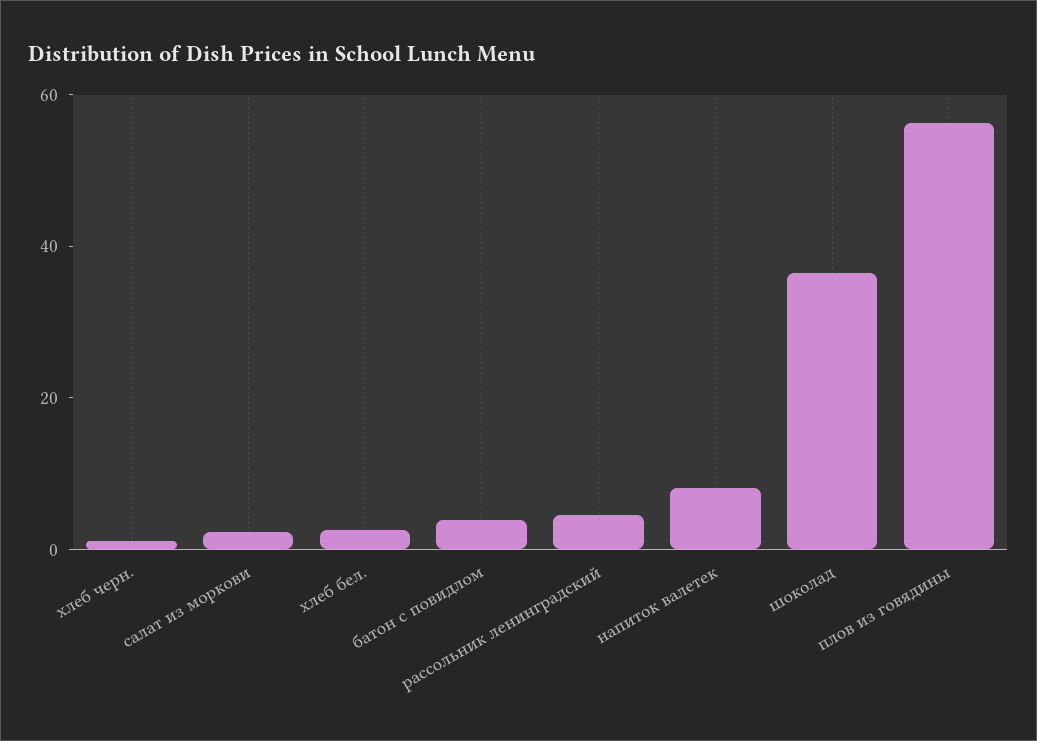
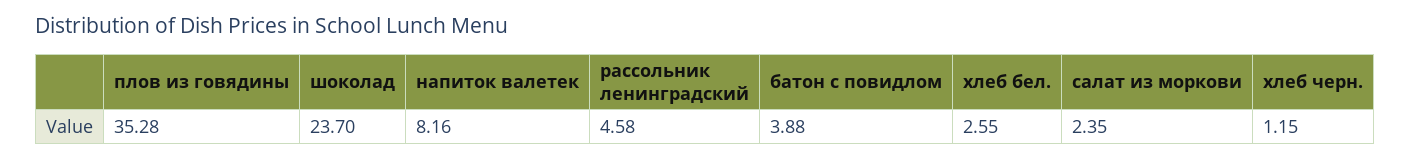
  {
    "хлеб черн.": 1.15,
    "салат из моркови": 2.35,
    "хлеб бел.": 2.55,
    "батон с повидлом": 3.88,
    "рассольник ленинградский": 4.58,
    "напиток валетек": 8.16,
-   "шоколад": 35,
+   "шоколад": 23.7,
-   "плов из говядины": 55
+   "плов из говядины": 35.28
  }

